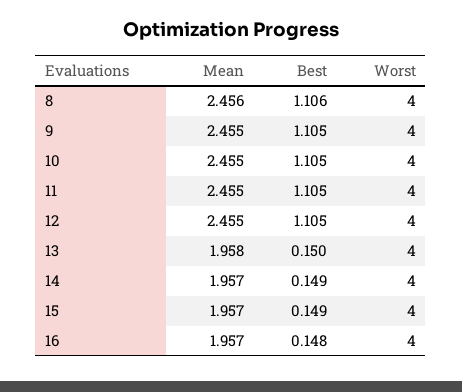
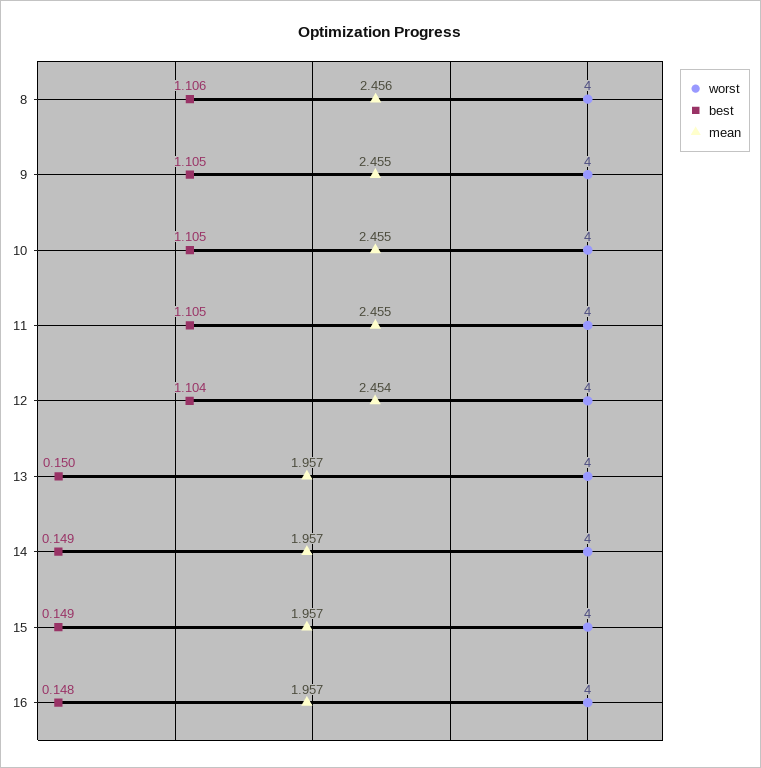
  {
    "Mean": {
      "8": 2.456,
      "9": 2.455,
      "10": 2.455,
      "11": 2.455,
-     "12": 2.455,
+     "12": 2.454,
-     "13": 1.958,
+     "13": 1.957,
      "14": 1.957,
      "15": 1.957,
      "16": 1.957
    },
    "Best": {
      "8": 1.106,
      "9": 1.105,
      "10": 1.105,
      "11": 1.105,
-     "12": 1.105,
+     "12": 1.104,
      "13": 0.15,
      "14": 0.149,
      "15": 0.149,
      "16": 0.148
    },
    "Worst": {
      "8": 4,
      "9": 4,
      "10": 4,
      "11": 4,
      "12": 4,
      "13": 4,
      "14": 4,
      "15": 4,
      "16": 4
    }
  }

